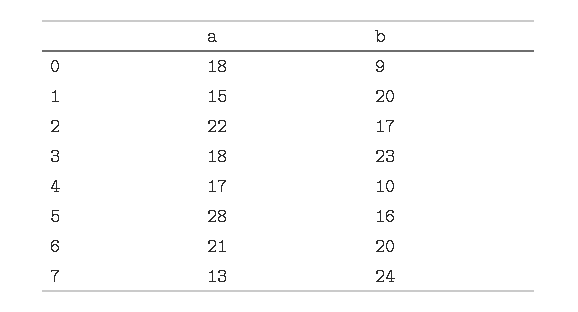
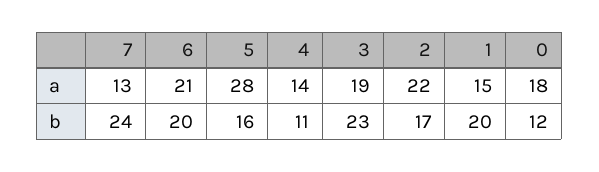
  {
    "a": {
      "0": 18,
      "1": 15,
      "2": 22,
-     "3": 18,
+     "3": 19,
-     "4": 17,
+     "4": 14,
      "5": 28,
      "6": 21,
      "7": 13
    },
    "b": {
-     "0": 9,
+     "0": 12,
      "1": 20,
      "2": 17,
      "3": 23,
-     "4": 10,
+     "4": 11,
      "5": 16,
      "6": 20,
      "7": 24
    }
  }

